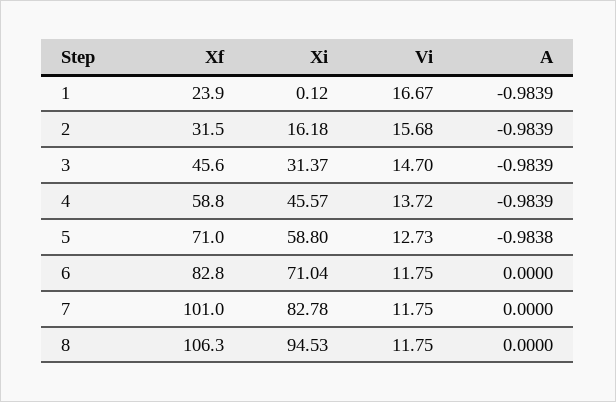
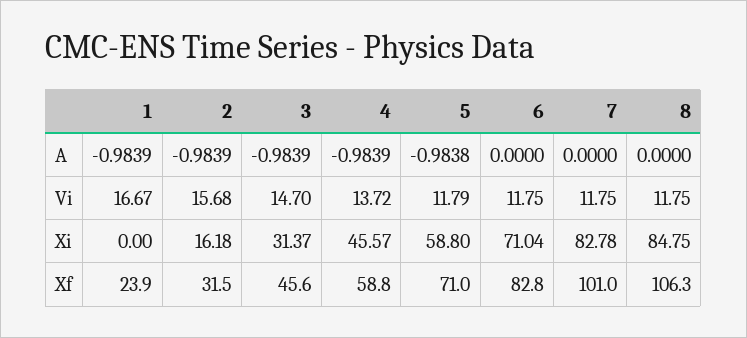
  {
    "Xf": {
      "1": 23.9,
      "2": 31.5,
      "3": 45.6,
      "4": 58.8,
      "5": 71,
      "6": 82.8,
      "7": 101,
      "8": 106.3
    },
    "Xi": {
-     "1": 0.12,
+     "1": 0,
      "2": 16.18,
      "3": 31.37,
      "4": 45.57,
      "5": 58.8,
      "6": 71.04,
      "7": 82.78,
-     "8": 94.53
+     "8": 84.75
    },
    "Vi": {
      "1": 16.67,
      "2": 15.68,
      "3": 14.7,
      "4": 13.72,
-     "5": 12.73,
+     "5": 11.79,
      "6": 11.75,
      "7": 11.75,
      "8": 11.75
    },
    "A": {
      "1": -0.9839,
      "2": -0.9839,
      "3": -0.9839,
      "4": -0.9839,
      "5": -0.9838,
      "6": 0,
      "7": 0,
      "8": 0
    }
  }

